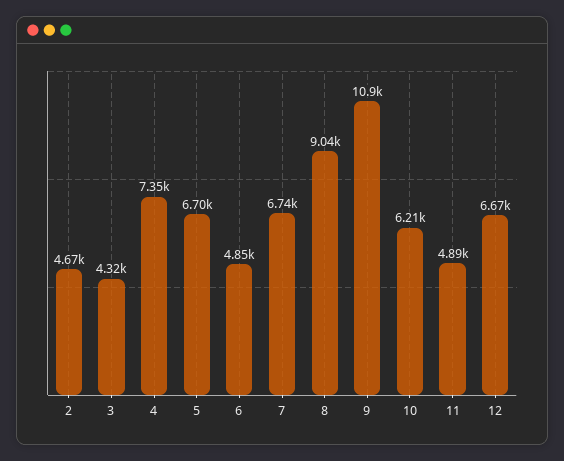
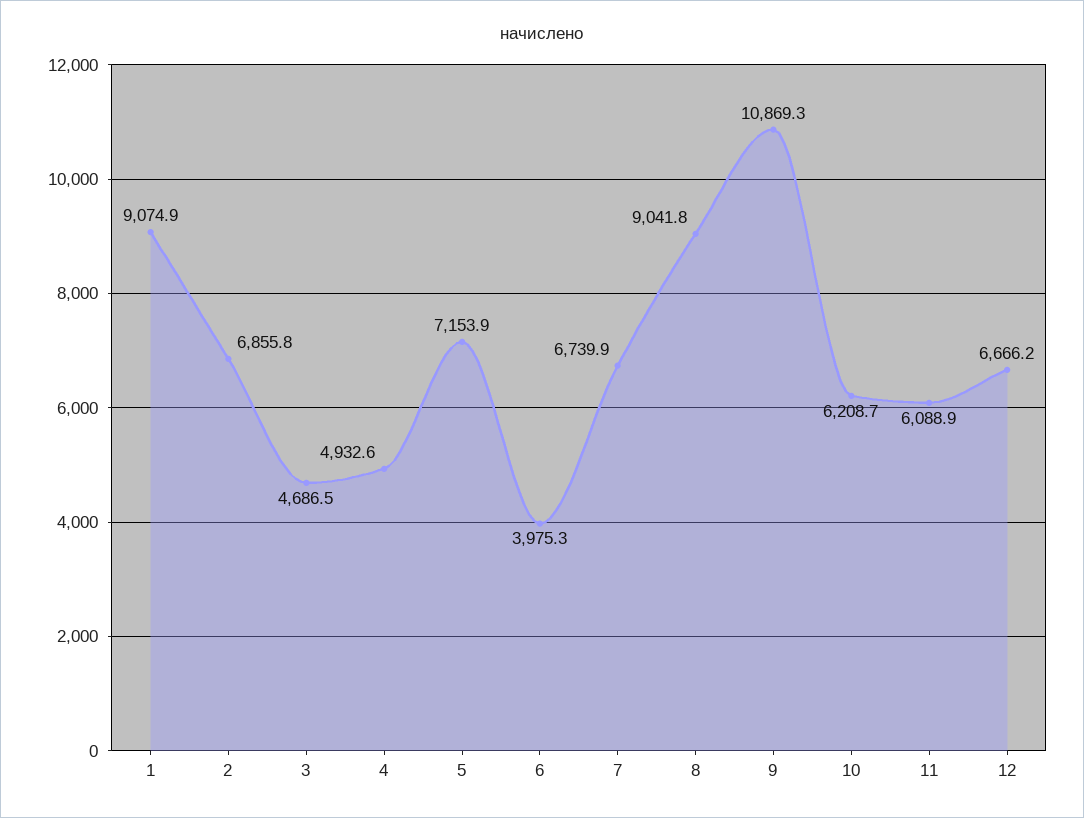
  {
-   "2": 4670,
+   "2": 6855.8,
-   "3": 4320,
+   "3": 4686.5,
-   "4": 7350,
+   "4": 4932.6,
-   "5": 6700,
+   "5": 7153.9,
-   "6": 4850,
+   "6": 3975.3,
    "7": 6739.9,
    "8": 9041.8,
    "9": 10869.3,
    "10": 6208.7,
-   "11": 4890,
+   "11": 6088.9,
-   "12": 6666.2
+   "12": 6666.2,
+   "1": 9074.9
  }

